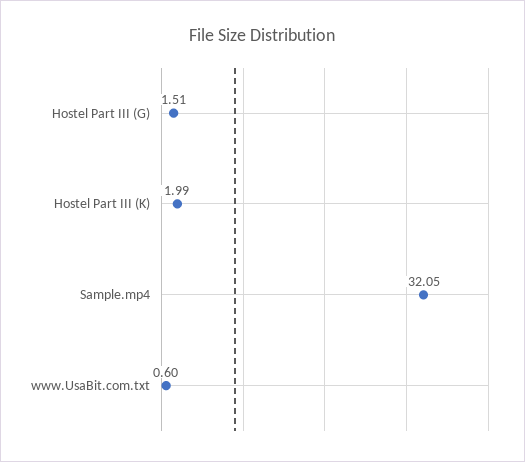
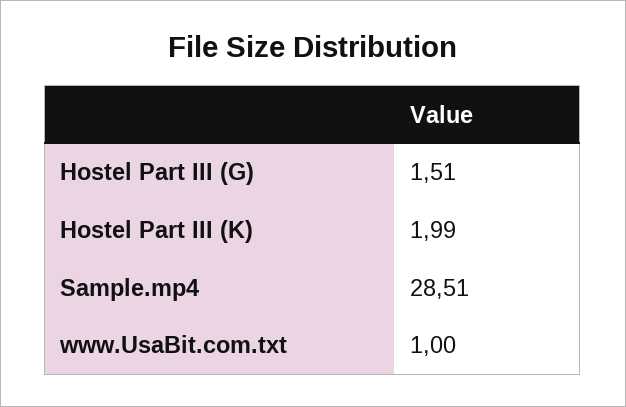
  {
    "Hostel Part III (G)": 1.51,
    "Hostel Part III (K)": 1.99,
-   "Sample.mp4": 32.05,
+   "Sample.mp4": 28.51,
-   "www.UsaBit.com.txt": 0.6
+   "www.UsaBit.com.txt": 1
  }

